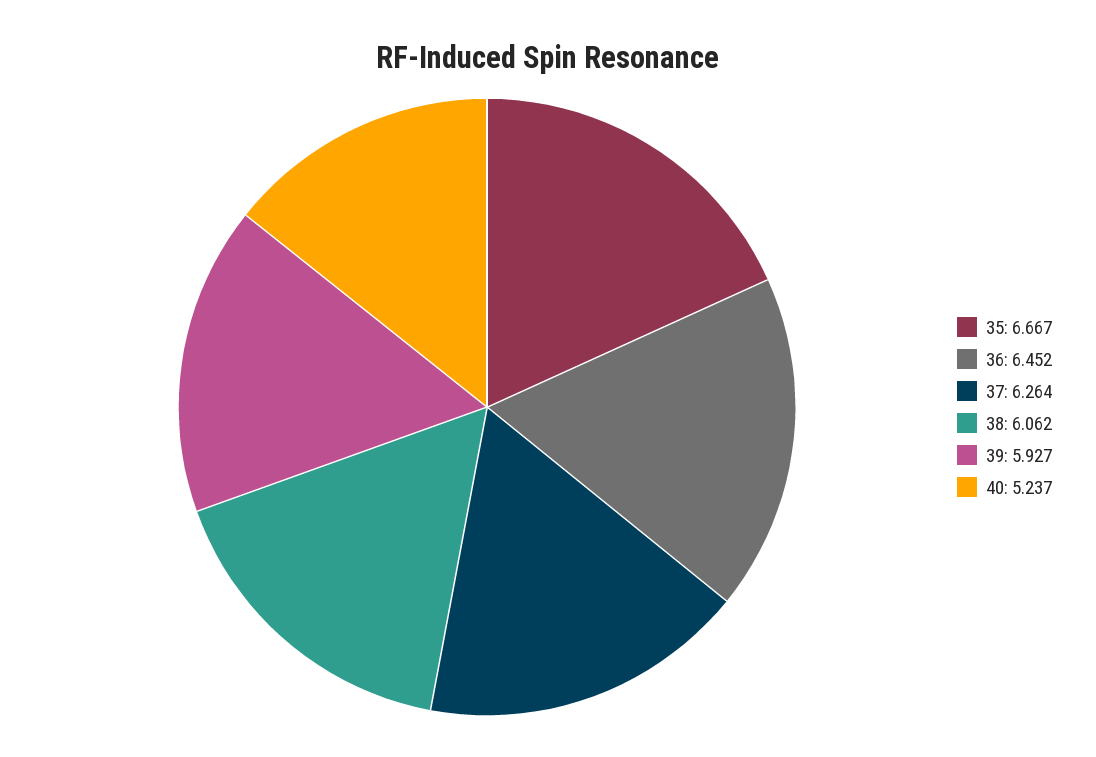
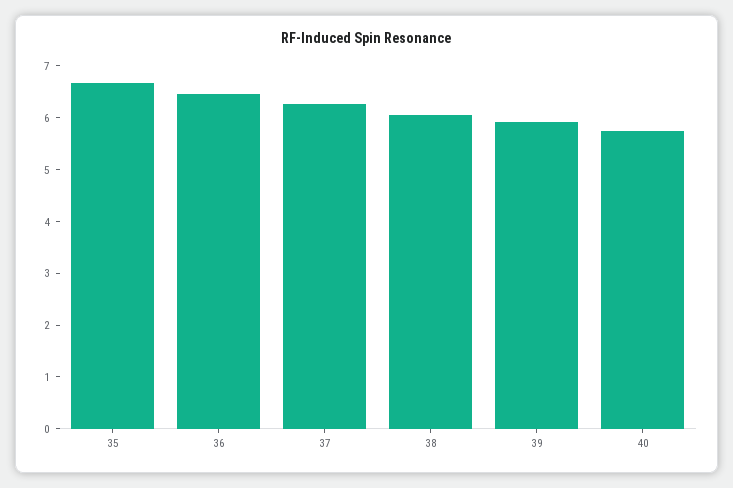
  {
    "35": 6.667,
    "36": 6.452,
    "37": 6.264,
    "38": 6.062,
    "39": 5.927,
-   "40": 5.237
+   "40": 5.8
  }

